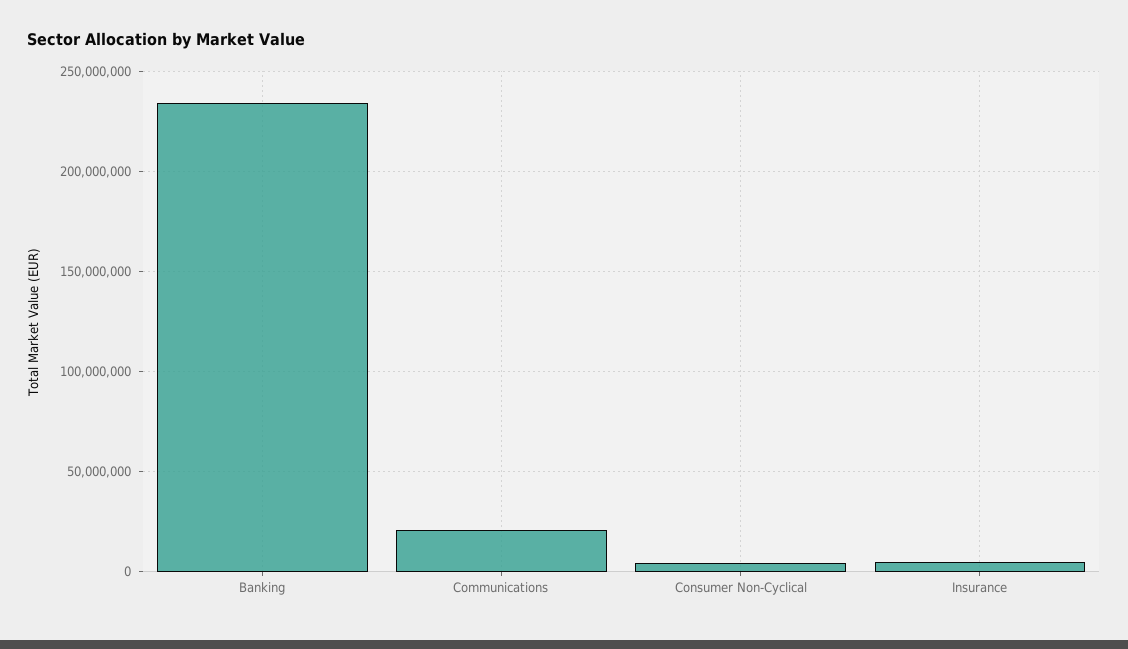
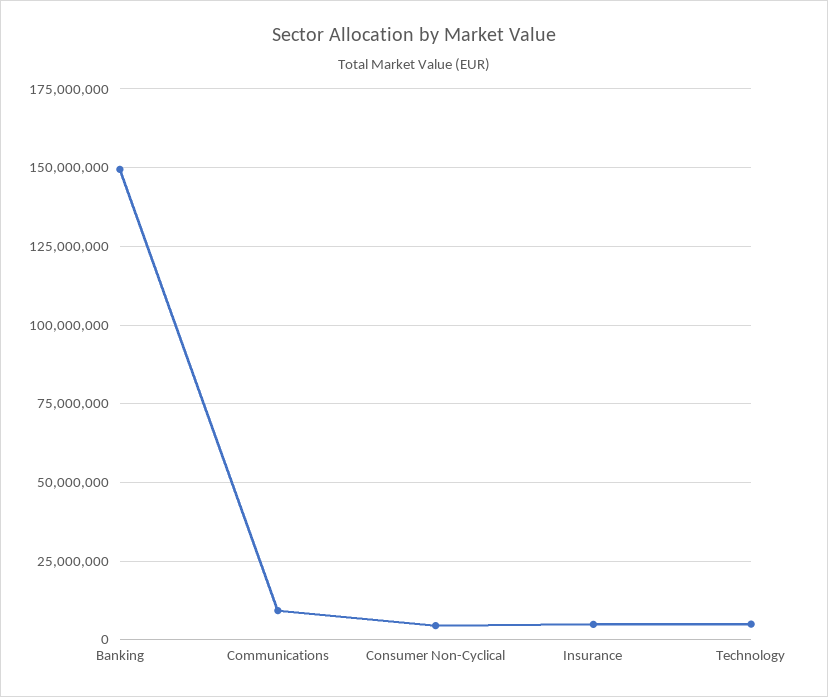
  {
-   "Banking": 235000000,
+   "Banking": 150000000,
-   "Communications": 20000000,
+   "Communications": 10000000,
    "Consumer Non-Cyclical": 5000000,
-   "Insurance": 5000000
+   "Insurance": 5000000,
+   "Technology": 5000000
  }

